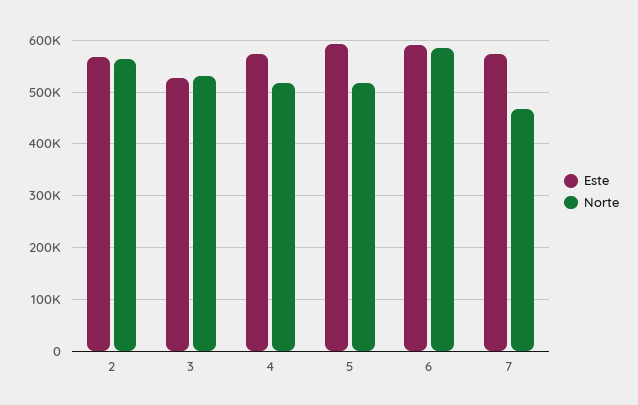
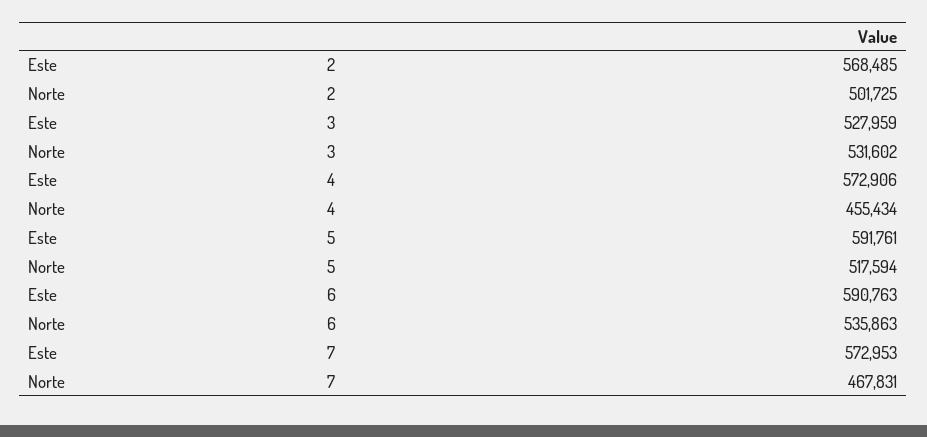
  {
    "Este": {
      "2": 568485,
      "3": 527959,
      "4": 572906,
      "5": 591761,
      "6": 590763,
      "7": 572953
    },
    "Norte": {
-     "2": 560000,
+     "2": 501725,
      "3": 531602,
-     "4": 520000,
+     "4": 455434,
      "5": 517594,
-     "6": 580000,
+     "6": 535863,
      "7": 467831
    }
  }

